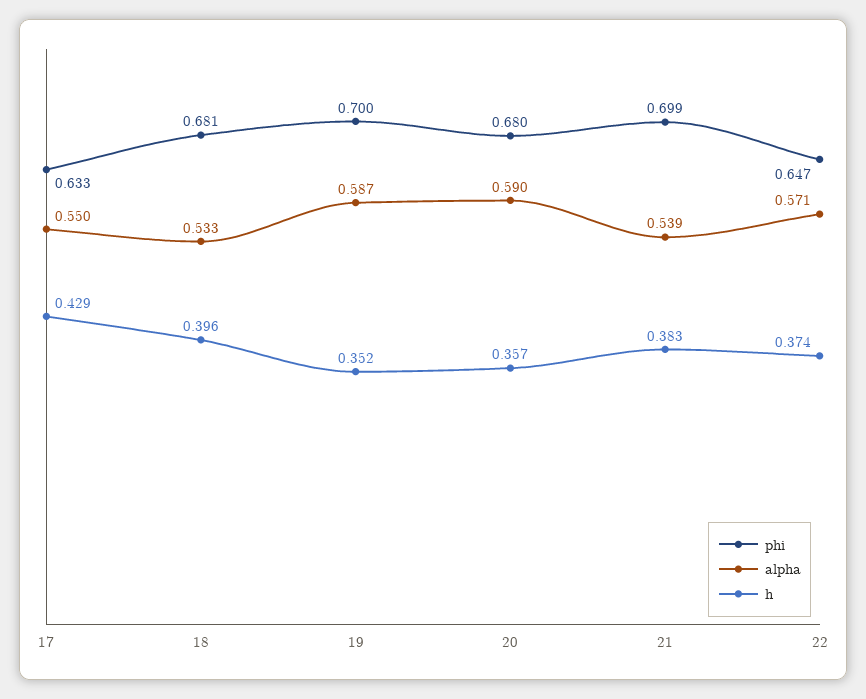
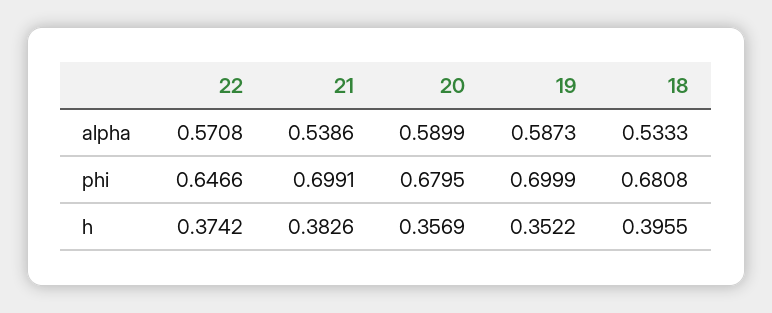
  {
    "phi": {
-     "17": 0.633,
      "18": 0.6808,
      "19": 0.6999,
      "20": 0.6795,
      "21": 0.6991,
      "22": 0.6466
    },
    "alpha": {
-     "17": 0.55,
      "18": 0.5333,
      "19": 0.5873,
      "20": 0.5899,
      "21": 0.5386,
      "22": 0.5708
    },
    "h": {
-     "17": 0.429,
      "18": 0.3955,
      "19": 0.3522,
      "20": 0.3569,
      "21": 0.3826,
      "22": 0.3742
    }
  }

